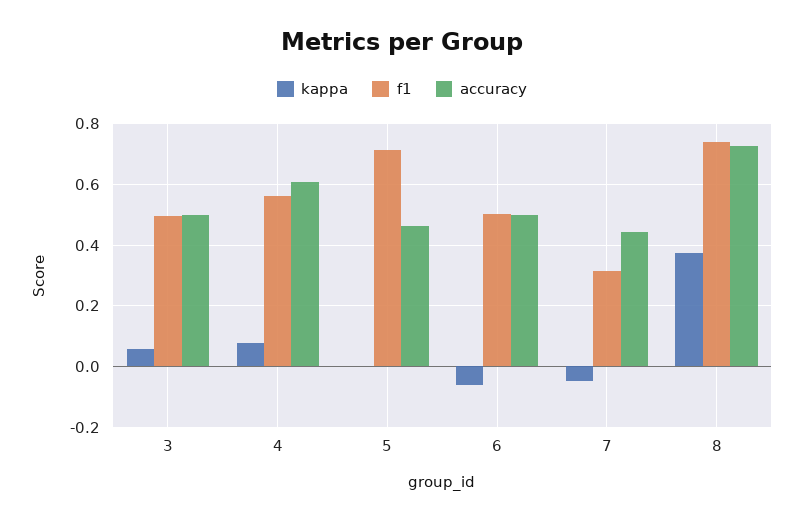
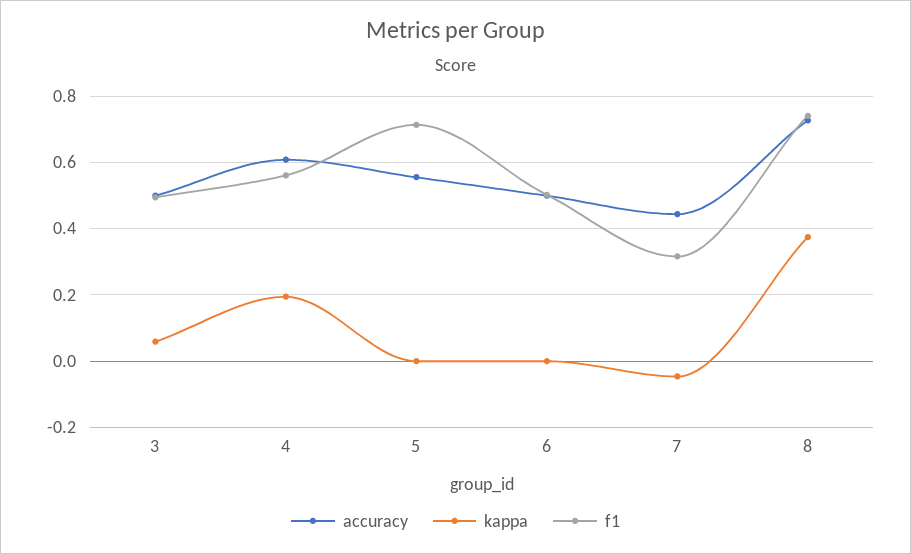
  {
    "kappa": {
      "3": 0.06,
-     "4": 0.08,
+     "4": 0.2,
      "5": 0,
-     "6": -0.06,
+     "6": 0,
      "7": -0.04,
      "8": 0.38
    },
    "f1": {
      "3": 0.5,
      "4": 0.56,
      "5": 0.72,
      "6": 0.5,
      "7": 0.32,
      "8": 0.74
    },
    "accuracy": {
      "3": 0.5,
      "4": 0.6,
-     "5": 0.46,
+     "5": 0.56,
      "6": 0.5,
      "7": 0.44,
      "8": 0.72
    }
  }

